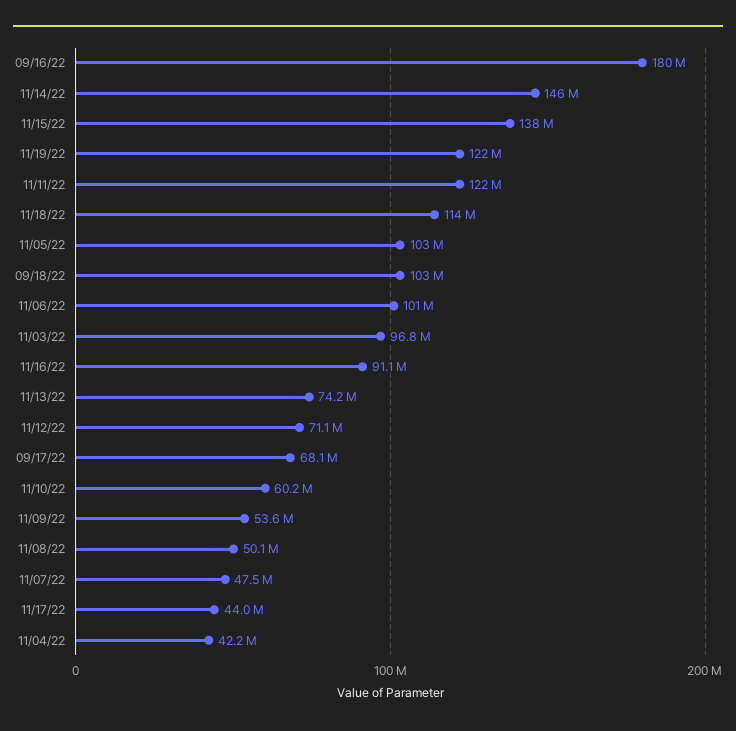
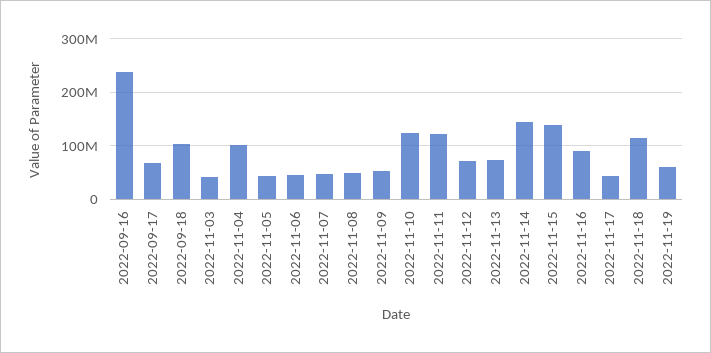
  {
-   "09/16/22": 180000000,
+   "09/16/22": 240000000,
    "11/14/22": 146000000,
    "11/15/22": 138000000,
-   "11/19/22": 122000000,
+   "11/19/22": 60000000,
    "11/11/22": 122000000,
    "11/18/22": 114000000,
-   "11/05/22": 103000000,
+   "11/05/22": 40000000,
    "09/18/22": 103000000,
-   "11/06/22": 101000000,
+   "11/06/22": 40000000,
-   "11/03/22": 96800000,
+   "11/03/22": 40000000,
    "11/16/22": 91100000,
    "11/13/22": 74200000,
    "11/12/22": 71100000,
    "09/17/22": 68100000,
-   "11/10/22": 60200000,
+   "11/10/22": 120000000,
    "11/09/22": 53600000,
    "11/08/22": 50100000,
    "11/07/22": 47500000,
    "11/17/22": 44000000,
-   "11/04/22": 42200000
+   "11/04/22": 100000000
  }

